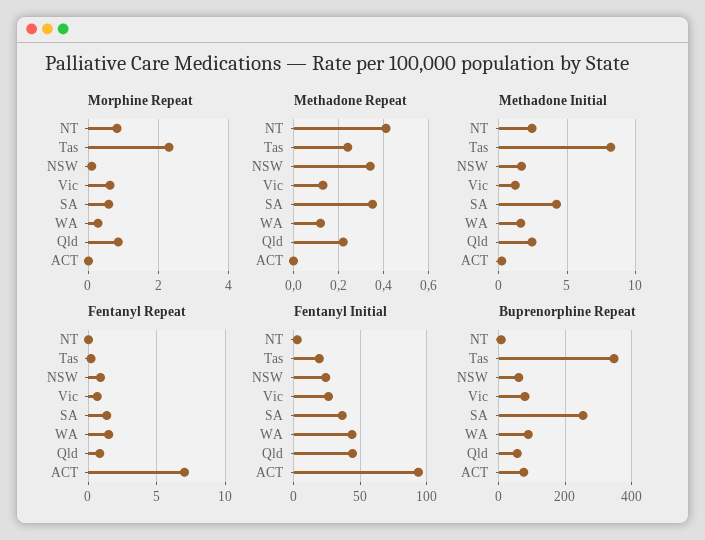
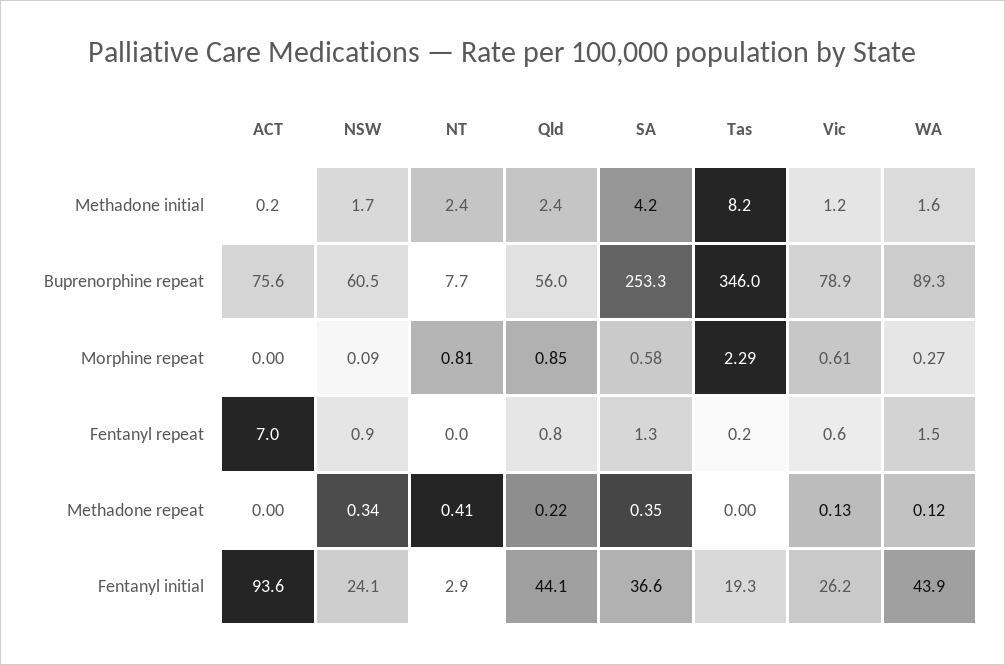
  {
    "Morphine Repeat": {
      "NT": 0.81,
      "Tas": 2.29,
      "NSW": 0.09,
      "Vic": 0.61,
      "SA": 0.58,
      "WA": 0.27,
      "Qld": 0.85,
      "ACT": 0
    },
    "Methadone Repeat": {
      "NT": 0.41,
-     "Tas": 0.25,
+     "Tas": 0,
      "NSW": 0.34,
      "Vic": 0.13,
      "SA": 0.35,
      "WA": 0.12,
      "Qld": 0.22,
      "ACT": 0
    },
    "Methadone Initial": {
      "NT": 2.4,
      "Tas": 8.2,
      "NSW": 1.7,
      "Vic": 1.2,
      "SA": 4.2,
      "WA": 1.6,
      "Qld": 2.4,
      "ACT": 0.2
    },
    "Fentanyl Repeat": {
      "NT": 0,
      "Tas": 0.2,
      "NSW": 0.9,
      "Vic": 0.6,
      "SA": 1.3,
      "WA": 1.5,
      "Qld": 0.8,
      "ACT": 7
    },
    "Fentanyl Initial": {
      "NT": 2.9,
      "Tas": 19.3,
      "NSW": 24.1,
      "Vic": 26.2,
      "SA": 36.6,
      "WA": 43.9,
      "Qld": 44.1,
      "ACT": 93.6
    },
    "Buprenorphine Repeat": {
      "NT": 7.7,
      "Tas": 346,
      "NSW": 60.5,
      "Vic": 78.9,
      "SA": 253.3,
      "WA": 89.3,
      "Qld": 56,
      "ACT": 75.6
    }
  }

